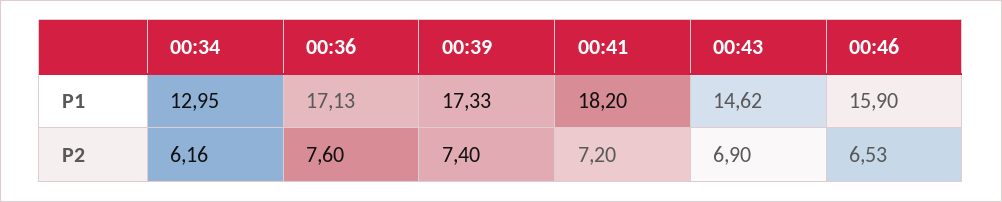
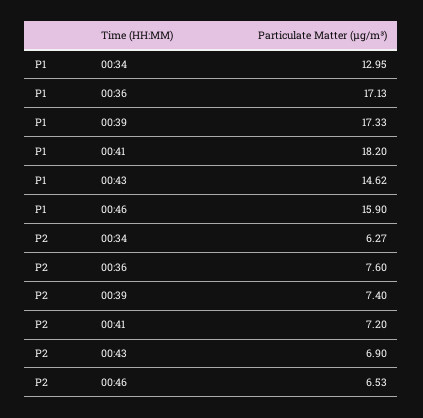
  {
    "00:34": {
      "P1": 12.95,
-     "P2": 6.16
+     "P2": 6.27
    },
    "00:36": {
      "P1": 17.13,
      "P2": 7.6
    },
    "00:39": {
      "P1": 17.33,
      "P2": 7.4
    },
    "00:41": {
      "P1": 18.2,
      "P2": 7.2
    },
    "00:43": {
      "P1": 14.62,
      "P2": 6.9
    },
    "00:46": {
      "P1": 15.9,
      "P2": 6.53
    }
  }

